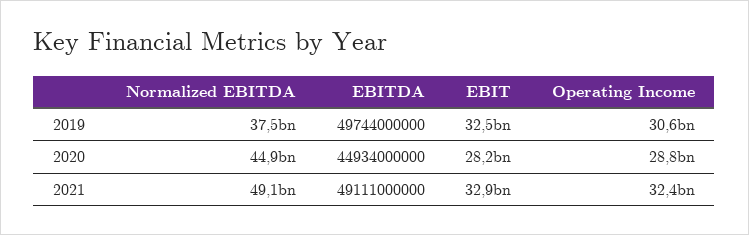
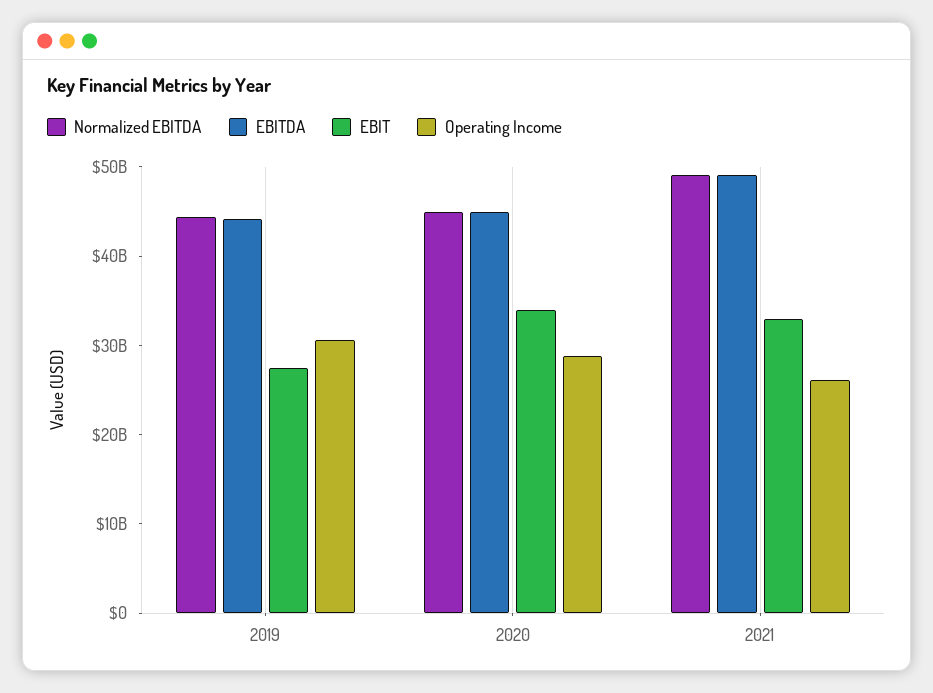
  {
    "Normalized EBITDA": {
-     "2019": 37500000000,
+     "2019": 44000000000,
      "2020": 44900000000,
      "2021": 49100000000
    },
    "EBITDA": {
-     "2019": 49744000000,
+     "2019": 44000000000,
      "2020": 44934000000,
      "2021": 49111000000
    },
    "EBIT": {
-     "2019": 32500000000,
+     "2019": 28000000000,
-     "2020": 28200000000,
+     "2020": 34000000000,
      "2021": 32900000000
    },
    "Operating Income": {
      "2019": 30600000000,
      "2020": 28800000000,
-     "2021": 32400000000
+     "2021": 26000000000
    }
  }

